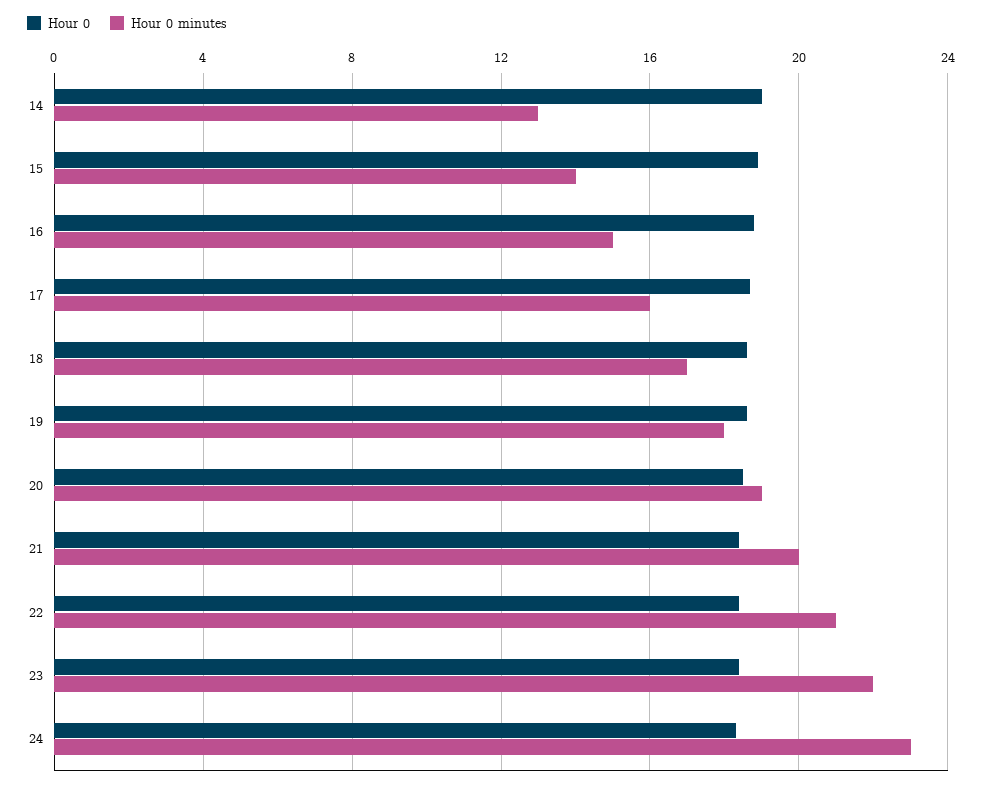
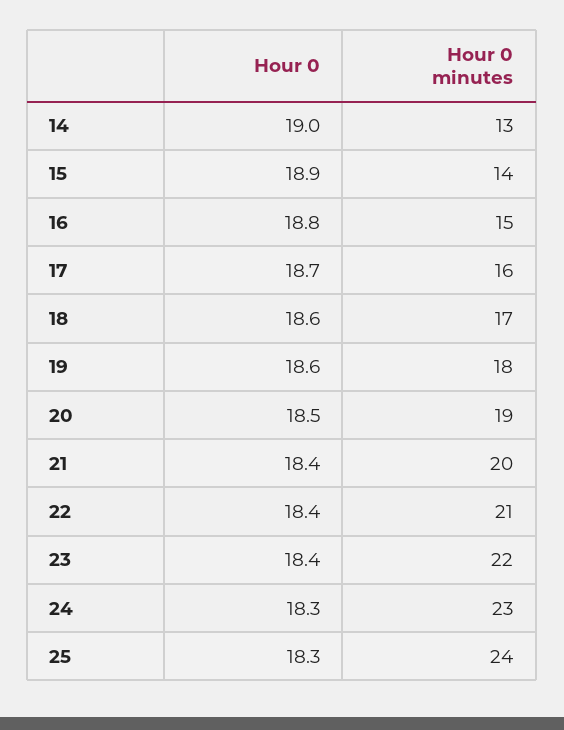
  {
    "Hour 0": {
      "14": 19,
      "15": 18.9,
      "16": 18.8,
      "17": 18.7,
      "18": 18.6,
      "19": 18.6,
      "20": 18.5,
      "21": 18.4,
      "22": 18.4,
      "23": 18.4,
-     "24": 18.3
+     "24": 18.3,
+     "25": 18.3
    },
    "Hour 0 minutes": {
      "14": 13,
      "15": 14,
      "16": 15,
      "17": 16,
      "18": 17,
      "19": 18,
      "20": 19,
      "21": 20,
      "22": 21,
      "23": 22,
-     "24": 23
+     "24": 23,
+     "25": 24
    }
  }

